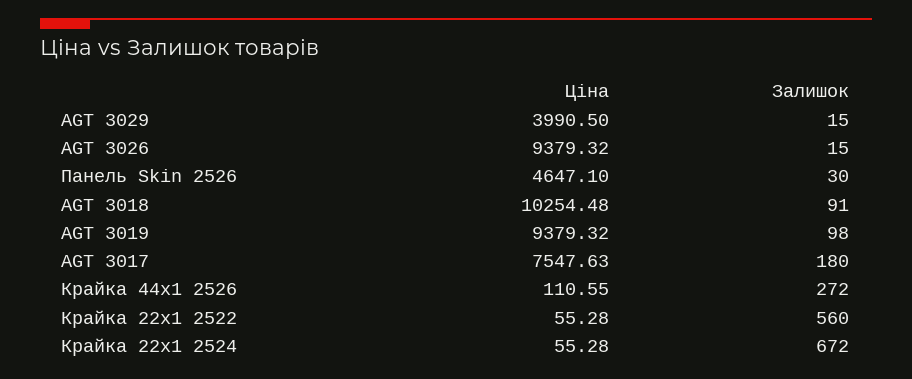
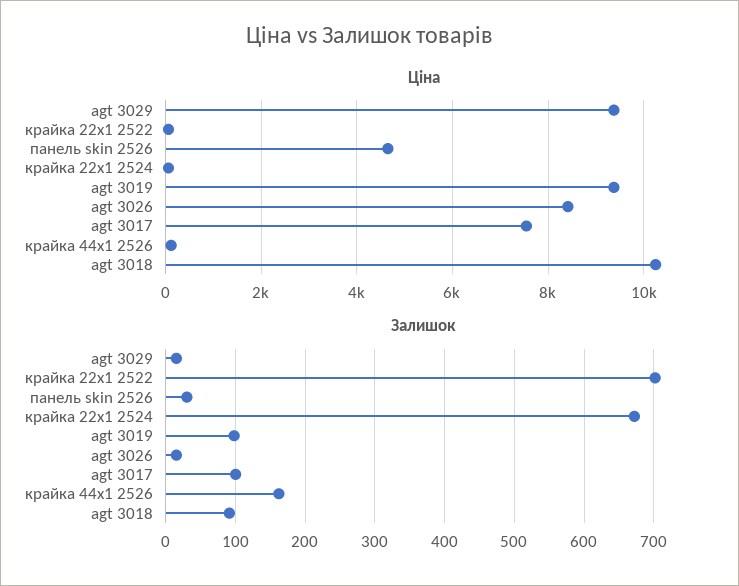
  {
    "Ціна": {
-     "AGT 3029": 3990.5,
+     "AGT 3029": 9400,
-     "AGT 3026": 9379.32,
+     "AGT 3026": 8400,
      "Панель Skin 2526": 4647.1,
      "AGT 3018": 10254.48,
      "AGT 3019": 9379.32,
      "AGT 3017": 7547.63,
      "Крайка 44x1 2526": 110.55,
      "Крайка 22x1 2522": 55.28,
      "Крайка 22x1 2524": 55.28
    },
    "Залишок": {
      "AGT 3029": 15,
      "AGT 3026": 15,
      "Панель Skin 2526": 30,
      "AGT 3018": 91,
      "AGT 3019": 98,
-     "AGT 3017": 180,
+     "AGT 3017": 100,
-     "Крайка 44x1 2526": 272,
+     "Крайка 44x1 2526": 160,
-     "Крайка 22x1 2522": 560,
+     "Крайка 22x1 2522": 700,
      "Крайка 22x1 2524": 672
    }
  }

